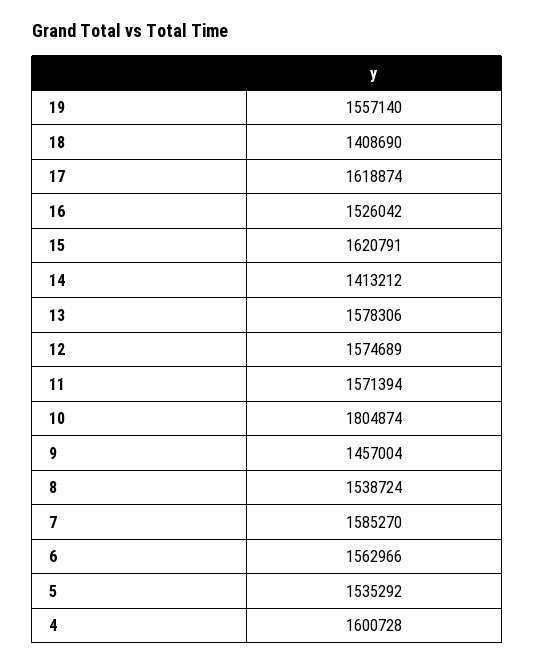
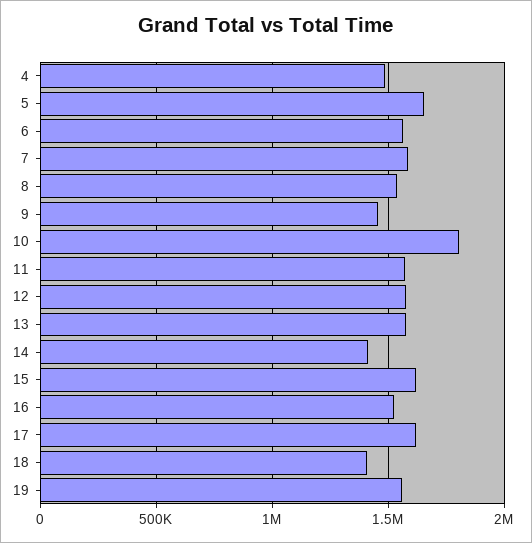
  {
    "19": 1557140,
    "18": 1408690,
    "17": 1618874,
    "16": 1526042,
    "15": 1620791,
    "14": 1413212,
    "13": 1578306,
    "12": 1574689,
    "11": 1571394,
    "10": 1804874,
    "9": 1457004,
    "8": 1538724,
    "7": 1585270,
    "6": 1562966,
-   "5": 1535292,
+   "5": 1650000,
-   "4": 1600728
+   "4": 1500000
  }

